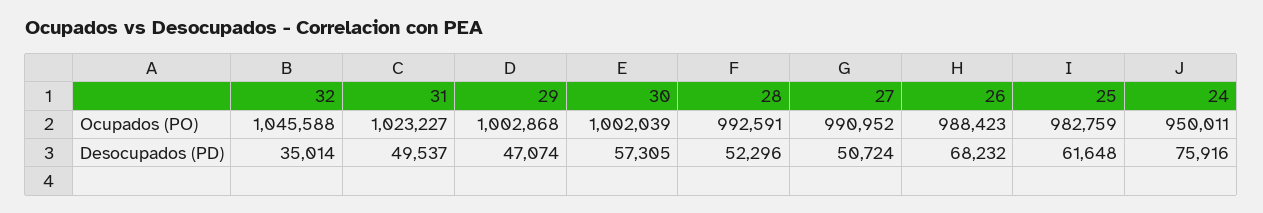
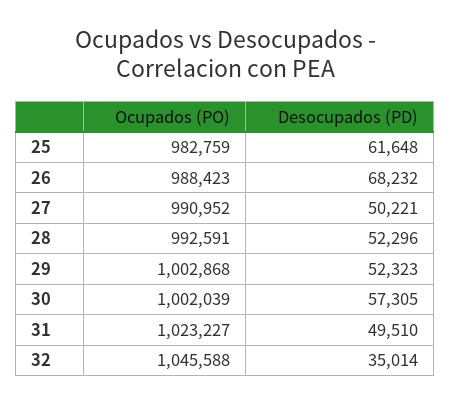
  {
    "32": {
      "Ocupados (PO)": 1045588,
      "Desocupados (PD)": 35014
    },
    "31": {
      "Ocupados (PO)": 1023227,
-     "Desocupados (PD)": 49537
+     "Desocupados (PD)": 49510
    },
    "29": {
      "Ocupados (PO)": 1002868,
-     "Desocupados (PD)": 47074
+     "Desocupados (PD)": 52323
    },
    "30": {
      "Ocupados (PO)": 1002039,
      "Desocupados (PD)": 57305
    },
    "28": {
      "Ocupados (PO)": 992591,
      "Desocupados (PD)": 52296
    },
    "27": {
      "Ocupados (PO)": 990952,
-     "Desocupados (PD)": 50724
+     "Desocupados (PD)": 50221
    },
    "26": {
      "Ocupados (PO)": 988423,
      "Desocupados (PD)": 68232
    },
    "25": {
      "Ocupados (PO)": 982759,
      "Desocupados (PD)": 61648
-   },
+   }
-   "24": {
-     "Ocupados (PO)": 950011,
-     "Desocupados (PD)": 75916
-   }
  }

